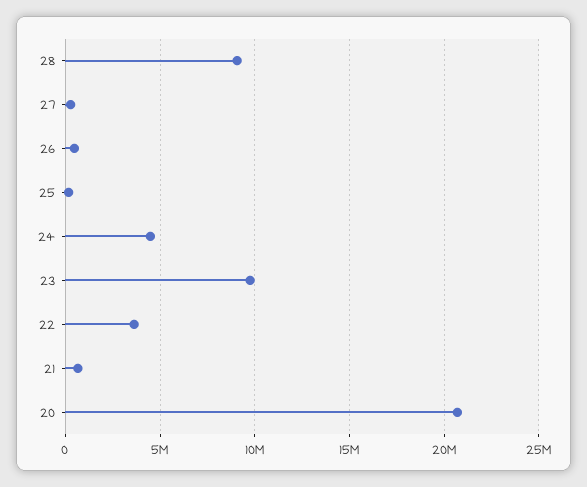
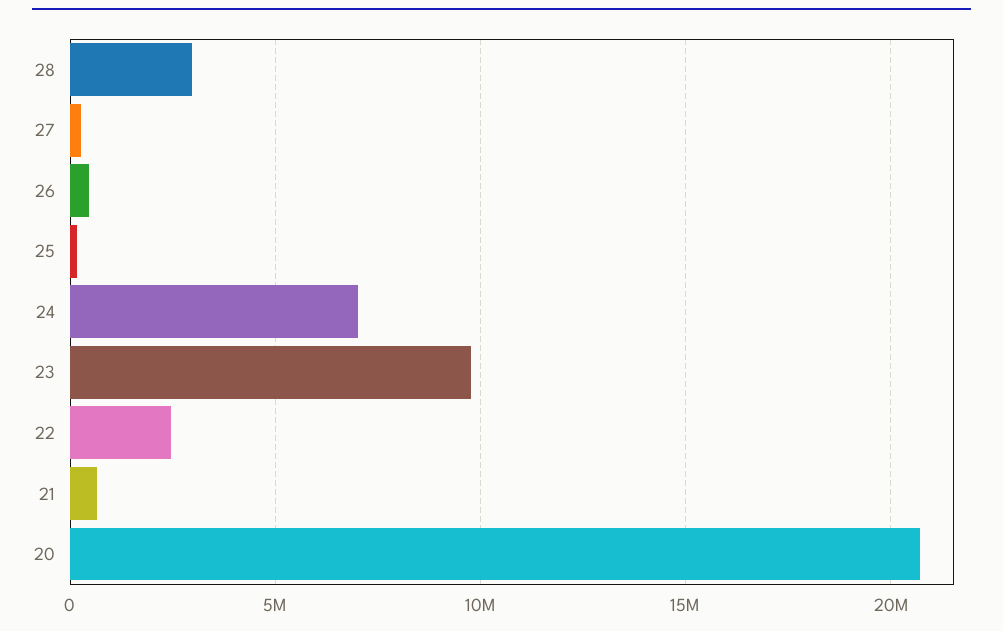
  {
-   "28": 9000000,
+   "28": 3000000,
    "27": 500000,
    "26": 500000,
    "25": 0,
-   "24": 4500000,
+   "24": 7000000,
    "23": 10000000,
-   "22": 3500000,
+   "22": 2500000,
    "21": 500000,
    "20": 20500000
  }

